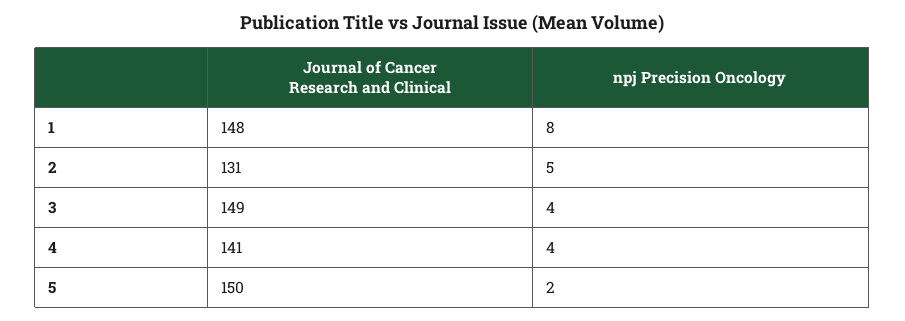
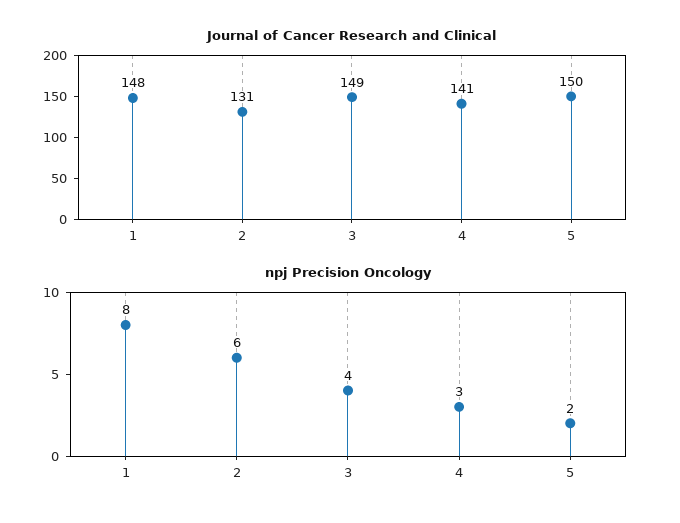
  {
    "Journal of Cancer Research and Clinical": {
      "1": 148,
      "2": 131,
      "3": 149,
      "4": 141,
      "5": 150
    },
    "npj Precision Oncology": {
      "1": 8,
-     "2": 5,
+     "2": 6,
      "3": 4,
-     "4": 4,
+     "4": 3,
      "5": 2
    }
  }

